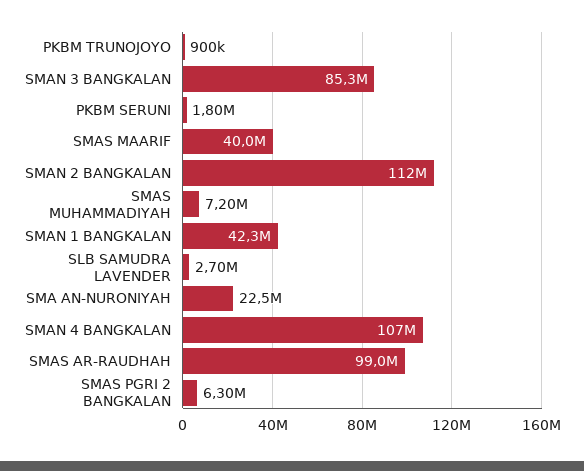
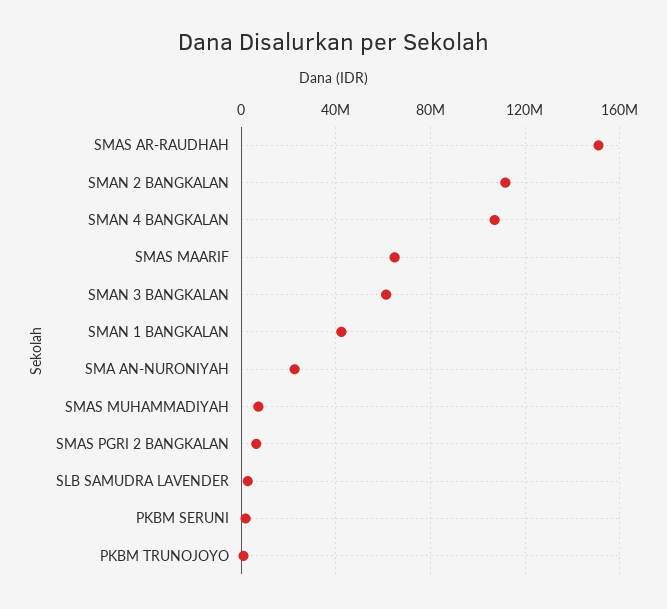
  {
    "PKBM TRUNOJOYO": 900000,
-   "SMAN 3 BANGKALAN": 85300000,
+   "SMAN 3 BANGKALAN": 60000000,
    "PKBM SERUNI": 1800000,
-   "SMAS MAARIF": 40000000,
+   "SMAS MAARIF": 65000000,
    "SMAN 2 BANGKALAN": 112000000,
    "SMAS MUHAMMADIYAH": 7200000,
    "SMAN 1 BANGKALAN": 42300000,
    "SLB SAMUDRA LAVENDER": 2700000,
    "SMA AN-NURONIYAH": 22500000,
    "SMAN 4 BANGKALAN": 107000000,
-   "SMAS AR-RAUDHAH": 99000000,
+   "SMAS AR-RAUDHAH": 150000000,
    "SMAS PGRI 2 BANGKALAN": 6300000
  }

